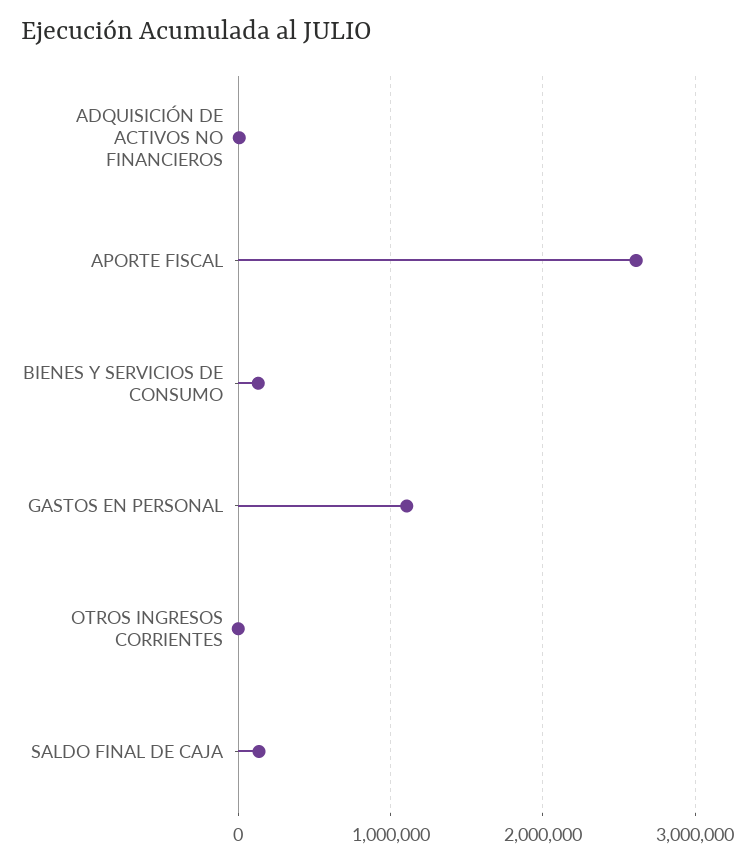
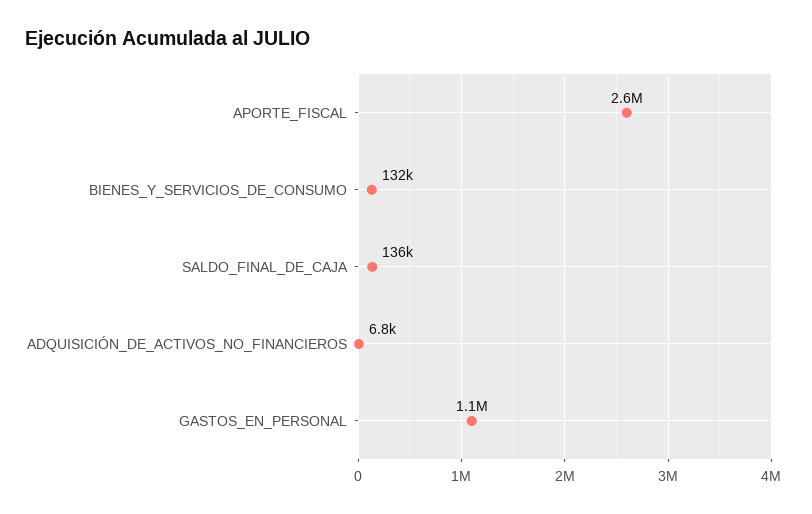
  {
    "ADQUISICIÓN DE ACTIVOS NO FINANCIEROS": 6800,
    "APORTE FISCAL": 2600000,
    "BIENES Y SERVICIOS DE CONSUMO": 132000,
    "GASTOS EN PERSONAL": 1100000,
-   "OTROS INGRESOS CORRIENTES": 0,
    "SALDO FINAL DE CAJA": 136000
  }

